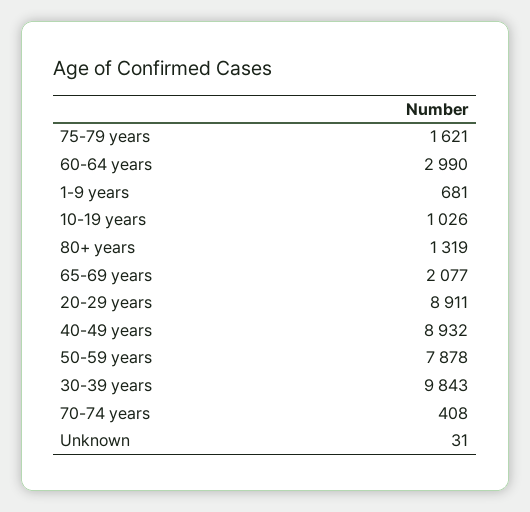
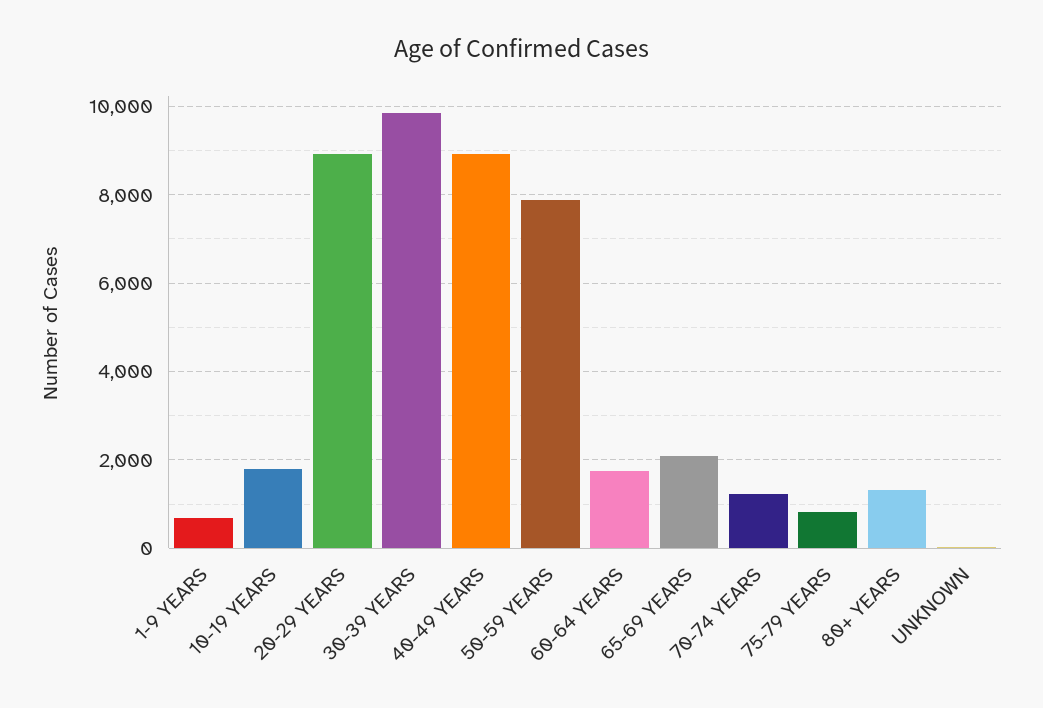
  {
-   "75-79 years": 1621,
+   "75-79 years": 800,
-   "60-64 years": 2990,
+   "60-64 years": 1800,
    "1-9 years": 681,
-   "10-19 years": 1026,
+   "10-19 years": 1800,
    "80+ years": 1319,
    "65-69 years": 2077,
    "20-29 years": 8911,
    "40-49 years": 8932,
    "50-59 years": 7878,
    "30-39 years": 9843,
-   "70-74 years": 408,
+   "70-74 years": 1200,
    "Unknown": 31
  }

